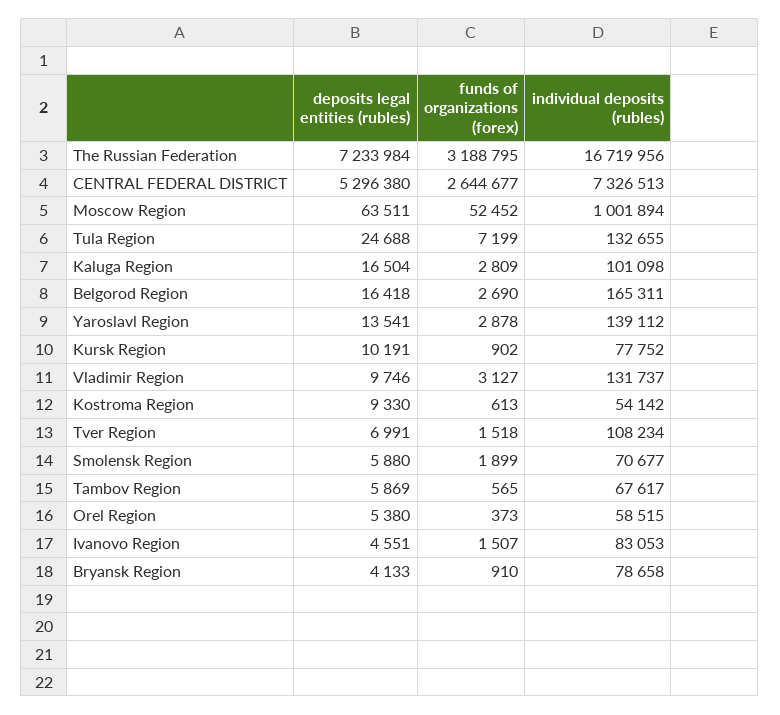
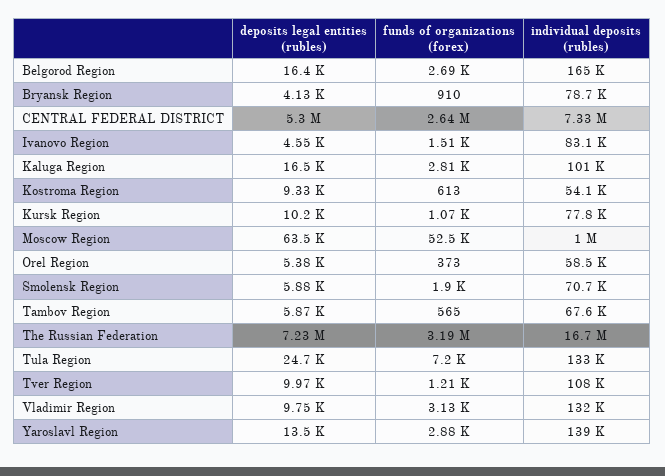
  {
    "deposits legal entities (rubles)": {
      "The Russian Federation": 7233984,
      "CENTRAL FEDERAL DISTRICT": 5296380,
      "Moscow Region": 63511,
      "Tula Region": 24688,
      "Kaluga Region": 16504,
      "Belgorod Region": 16418,
      "Yaroslavl Region": 13541,
      "Kursk Region": 10191,
      "Vladimir Region": 9746,
      "Kostroma Region": 9330,
-     "Tver Region": 6991,
+     "Tver Region": 9970,
      "Smolensk Region": 5880,
      "Tambov Region": 5869,
      "Orel Region": 5380,
      "Ivanovo Region": 4551,
      "Bryansk Region": 4133
    },
    "funds of organizations (forex)": {
      "The Russian Federation": 3188795,
      "CENTRAL FEDERAL DISTRICT": 2644677,
      "Moscow Region": 52452,
      "Tula Region": 7199,
      "Kaluga Region": 2809,
      "Belgorod Region": 2690,
      "Yaroslavl Region": 2878,
-     "Kursk Region": 902,
+     "Kursk Region": 1070,
      "Vladimir Region": 3127,
      "Kostroma Region": 613,
-     "Tver Region": 1518,
+     "Tver Region": 1210,
      "Smolensk Region": 1899,
      "Tambov Region": 565,
      "Orel Region": 373,
      "Ivanovo Region": 1507,
      "Bryansk Region": 910
    },
    "individual deposits (rubles)": {
      "The Russian Federation": 16719956,
      "CENTRAL FEDERAL DISTRICT": 7326513,
      "Moscow Region": 1001894,
      "Tula Region": 132655,
      "Kaluga Region": 101098,
      "Belgorod Region": 165311,
      "Yaroslavl Region": 139112,
      "Kursk Region": 77752,
      "Vladimir Region": 131737,
      "Kostroma Region": 54142,
      "Tver Region": 108234,
      "Smolensk Region": 70677,
      "Tambov Region": 67617,
      "Orel Region": 58515,
      "Ivanovo Region": 83053,
      "Bryansk Region": 78658
    }
  }

